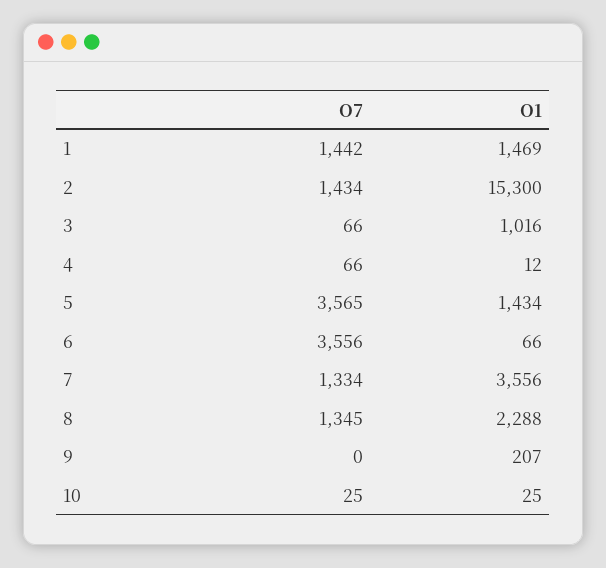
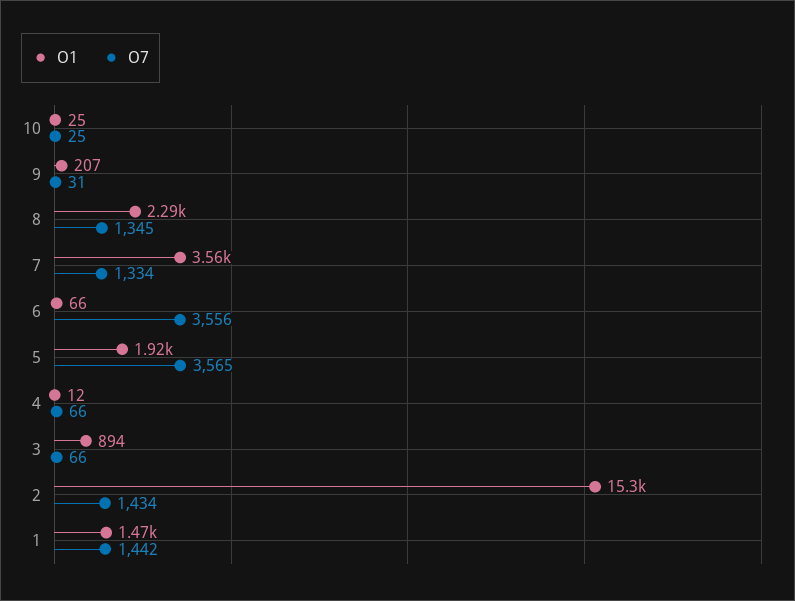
  {
    "О7": {
      "1": 1442,
      "2": 1434,
      "3": 66,
      "4": 66,
      "5": 3565,
      "6": 3556,
      "7": 1334,
      "8": 1345,
-     "9": 0,
+     "9": 31,
      "10": 25
    },
    "О1": {
      "1": 1469,
      "2": 15300,
-     "3": 1016,
+     "3": 894,
      "4": 12,
-     "5": 1434,
+     "5": 1920,
      "6": 66,
      "7": 3556,
      "8": 2288,
      "9": 207,
      "10": 25
    }
  }

